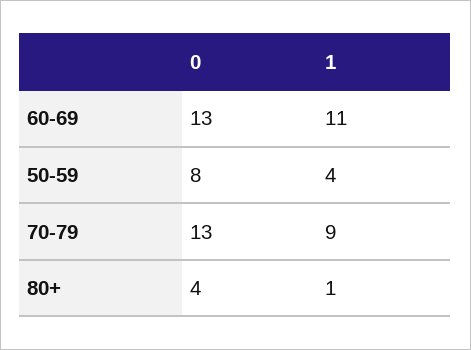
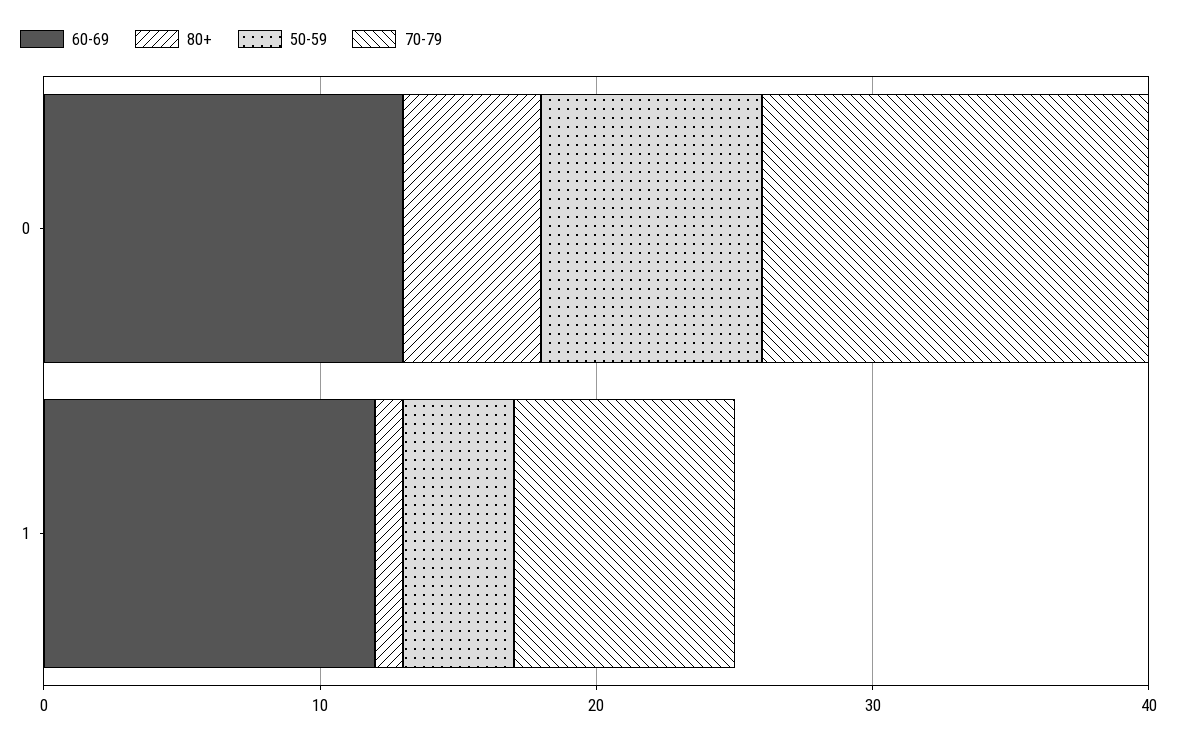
  {
    "60-69": {
      "0": 13,
-     "1": 11
+     "1": 12
    },
    "50-59": {
      "0": 8,
      "1": 4
    },
    "70-79": {
-     "0": 13,
+     "0": 14,
-     "1": 9
+     "1": 8
    },
    "80+": {
-     "0": 4,
+     "0": 5,
      "1": 1
    }
  }

